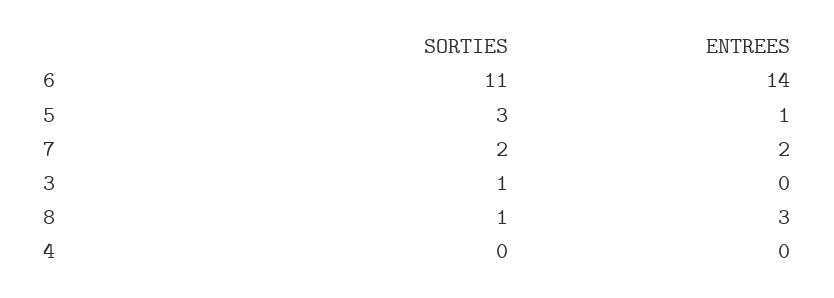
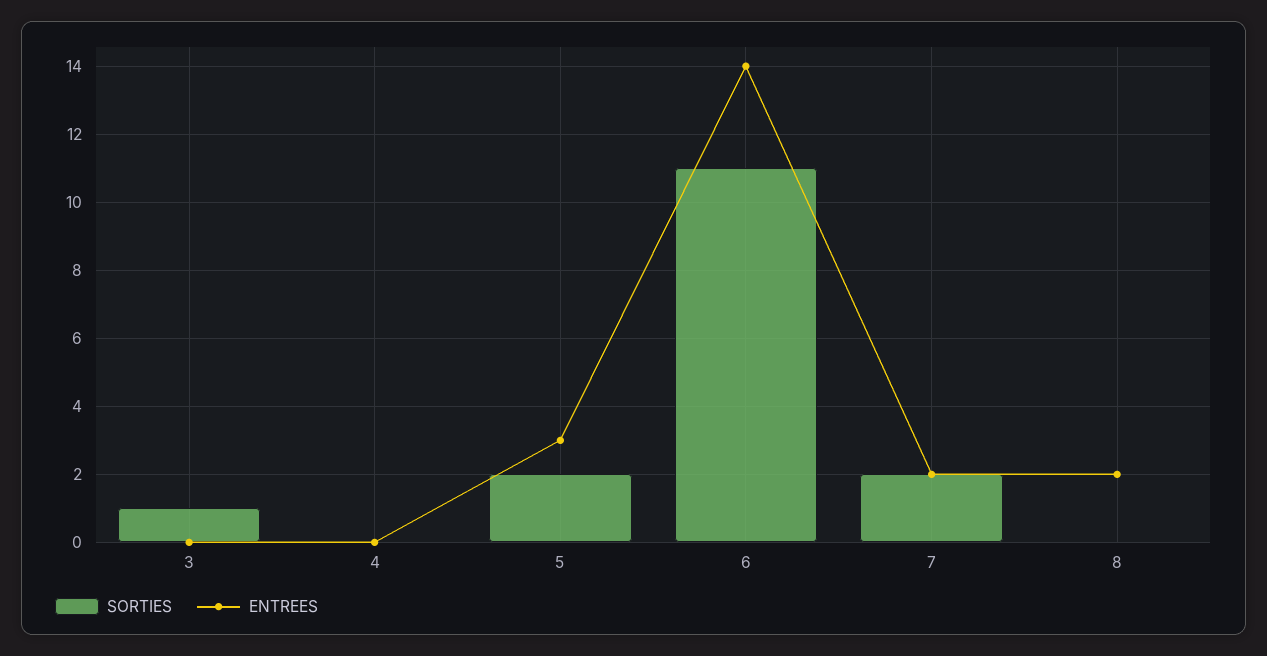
  {
    "SORTIES": {
      "6": 11,
-     "5": 3,
+     "5": 2,
      "7": 2,
      "3": 1,
-     "8": 1,
+     "8": 0,
      "4": 0
    },
    "ENTREES": {
      "6": 14,
-     "5": 1,
+     "5": 3,
      "7": 2,
      "3": 0,
-     "8": 3,
+     "8": 2,
      "4": 0
    }
  }

